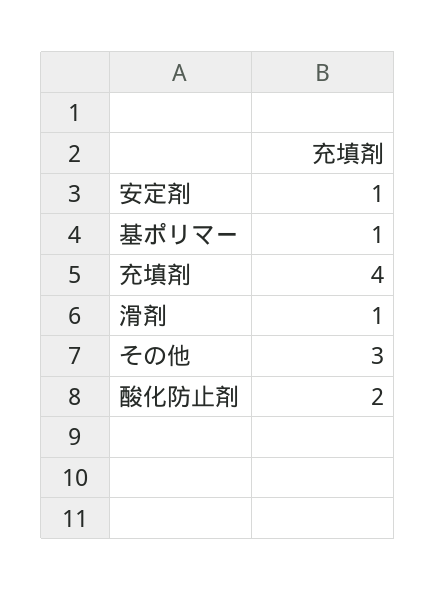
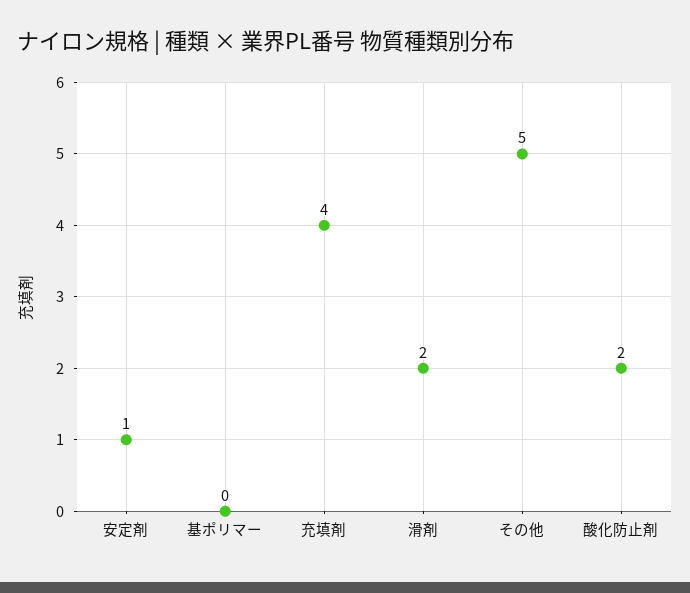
  {
    "安定剤": 1,
-   "基ポリマー": 1,
+   "基ポリマー": 0,
    "充填剤": 4,
-   "滑剤": 1,
+   "滑剤": 2,
-   "その他": 3,
+   "その他": 5,
    "酸化防止剤": 2
  }

